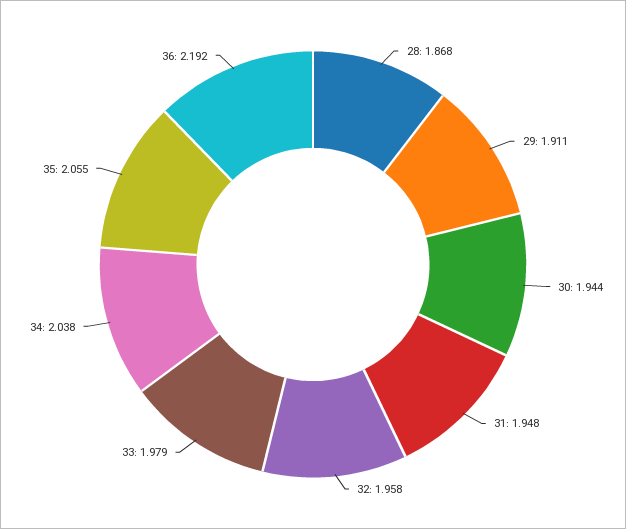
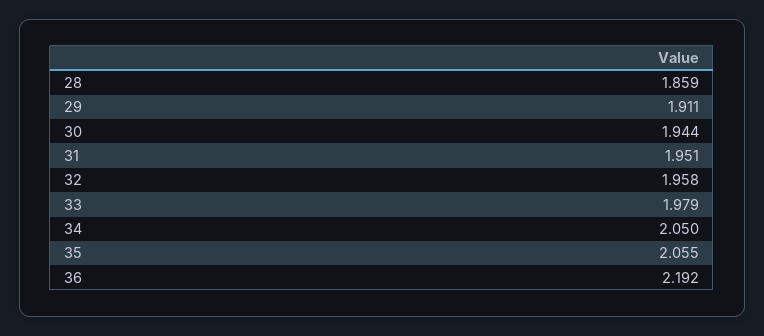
  {
-   "28": 1.868,
+   "28": 1.859,
    "29": 1.911,
    "30": 1.944,
-   "31": 1.948,
+   "31": 1.951,
    "32": 1.958,
    "33": 1.979,
-   "34": 2.038,
+   "34": 2.05,
    "35": 2.055,
    "36": 2.192
  }

